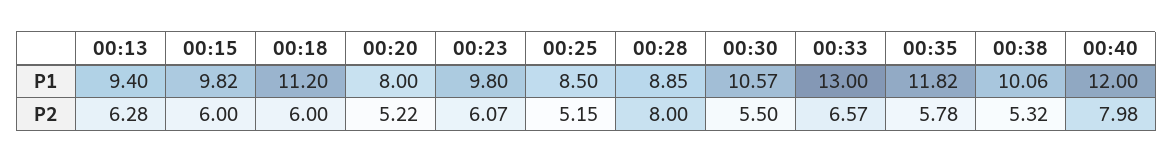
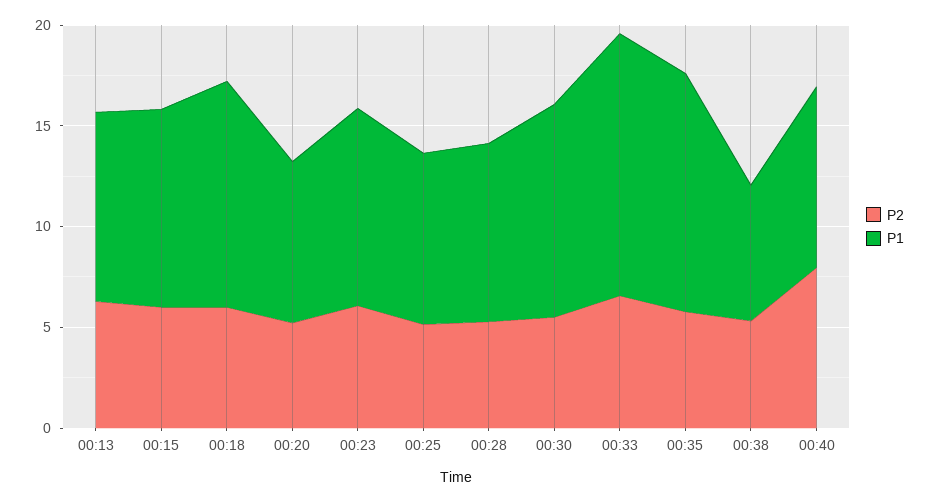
  {
    "P1": {
      "00:13": 9.4,
      "00:15": 9.82,
      "00:18": 11.2,
      "00:20": 8,
      "00:23": 9.8,
      "00:25": 8.5,
      "00:28": 8.85,
      "00:30": 10.57,
      "00:33": 13,
      "00:35": 11.82,
-     "00:38": 10.06,
+     "00:38": 7,
-     "00:40": 12
+     "00:40": 9
    },
    "P2": {
      "00:13": 6.28,
      "00:15": 6,
      "00:18": 6,
      "00:20": 5.22,
      "00:23": 6.07,
      "00:25": 5.15,
-     "00:28": 8,
+     "00:28": 5,
      "00:30": 5.5,
      "00:33": 6.57,
      "00:35": 5.78,
      "00:38": 5.32,
      "00:40": 7.98
    }
  }

